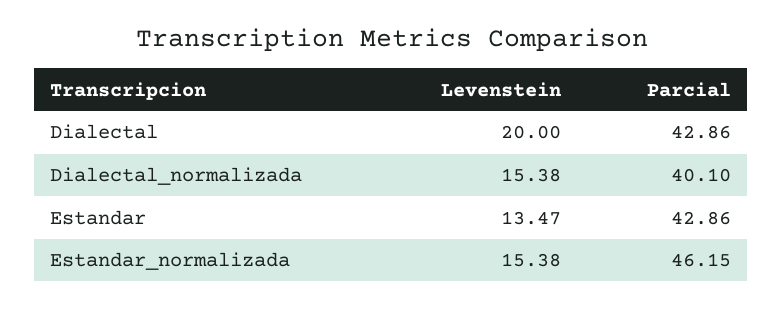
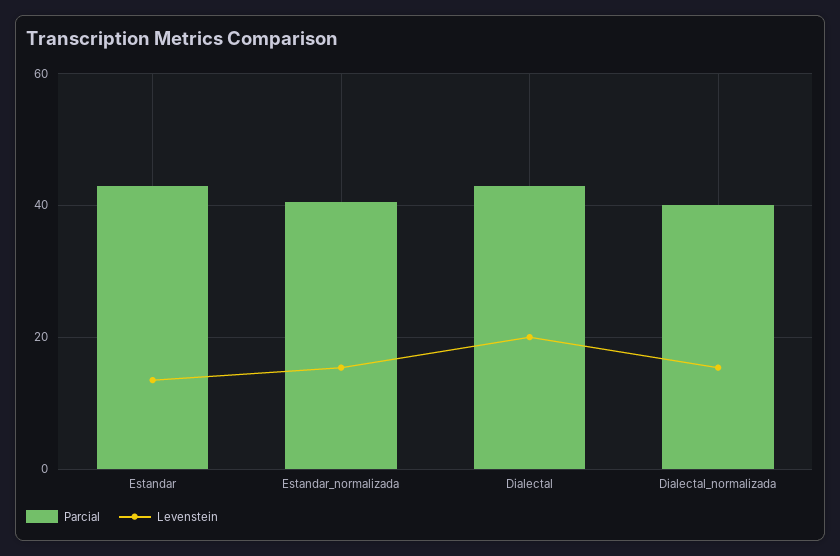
  {
    "Levenstein": {
      "Dialectal": 20,
      "Dialectal_normalizada": 15.38,
      "Estandar": 13.47,
      "Estandar_normalizada": 15.38
    },
    "Parcial": {
      "Dialectal": 42.86,
      "Dialectal_normalizada": 40.1,
      "Estandar": 42.86,
-     "Estandar_normalizada": 46.15
+     "Estandar_normalizada": 40
    }
  }

